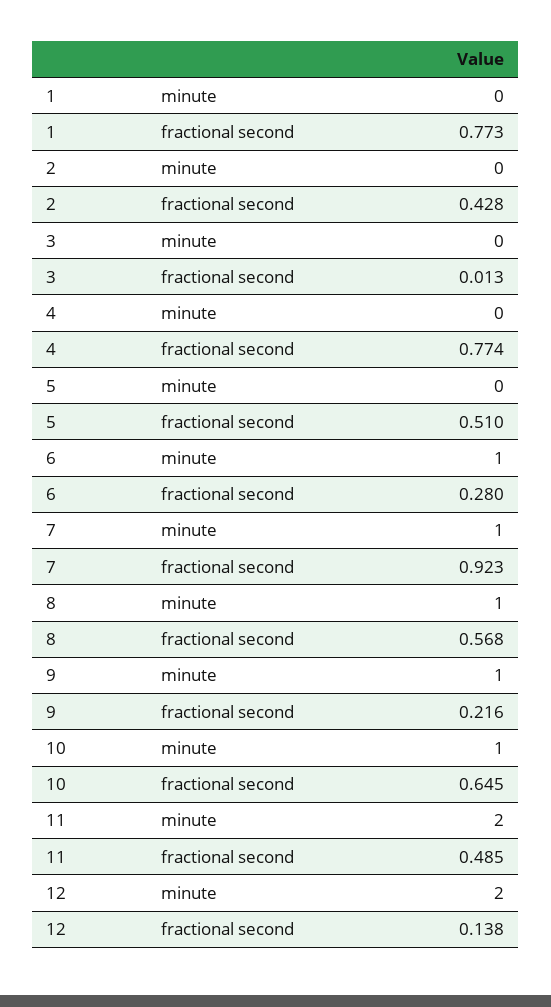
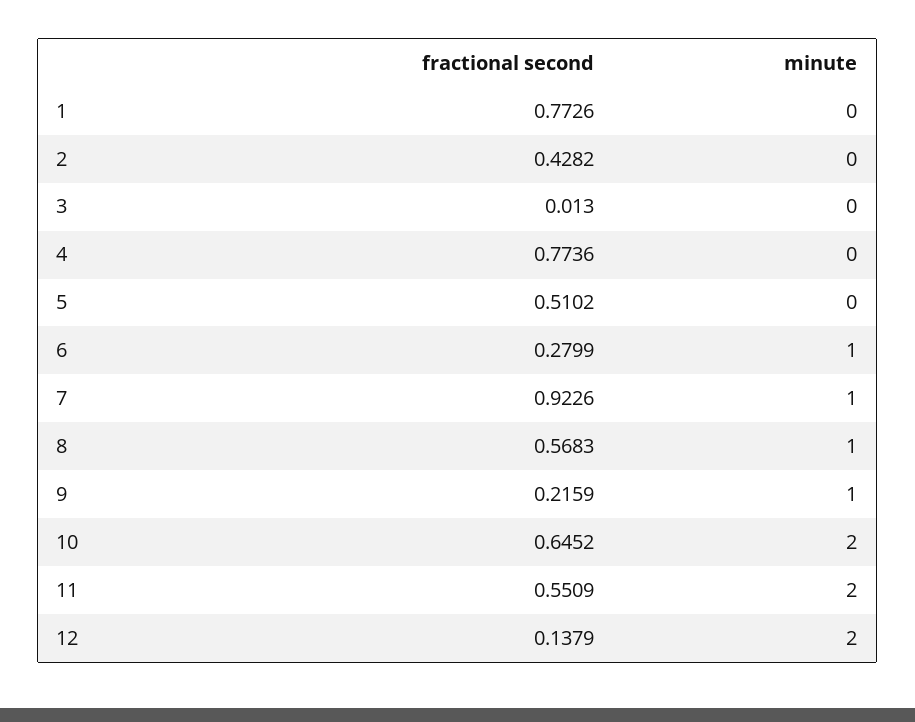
  {
    "1": {
      "minute": 0,
      "fractional second": 0.7726
    },
    "2": {
      "minute": 0,
      "fractional second": 0.4282
    },
    "3": {
      "minute": 0,
      "fractional second": 0.013
    },
    "4": {
      "minute": 0,
      "fractional second": 0.7736
    },
    "5": {
      "minute": 0,
      "fractional second": 0.5102
    },
    "6": {
      "minute": 1,
      "fractional second": 0.2799
    },
    "7": {
      "minute": 1,
      "fractional second": 0.9226
    },
    "8": {
      "minute": 1,
      "fractional second": 0.5683
    },
    "9": {
      "minute": 1,
      "fractional second": 0.2159
    },
    "10": {
-     "minute": 1,
+     "minute": 2,
      "fractional second": 0.6452
    },
    "11": {
      "minute": 2,
-     "fractional second": 0.485
+     "fractional second": 0.5509
    },
    "12": {
      "minute": 2,
      "fractional second": 0.1379
    }
  }

